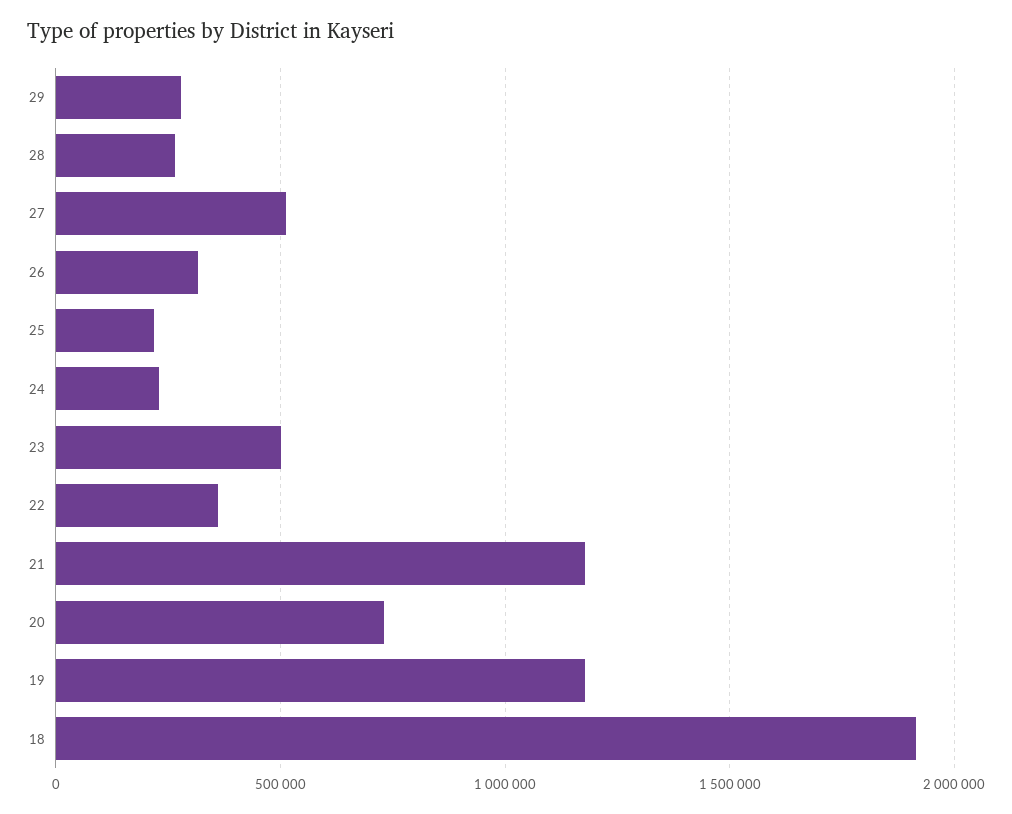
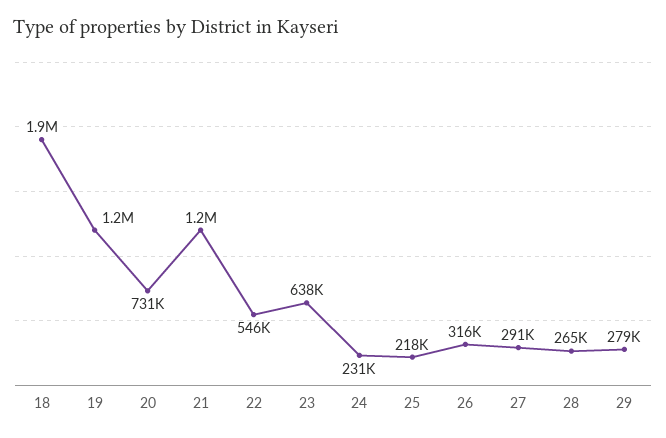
  {
    "29": 279000,
    "28": 265000,
-   "27": 500000,
+   "27": 291000,
    "26": 316000,
    "25": 218000,
    "24": 231000,
-   "23": 500000,
+   "23": 638000,
-   "22": 350000,
+   "22": 546000,
    "21": 1200000,
    "20": 731000,
    "19": 1200000,
    "18": 1900000
  }

